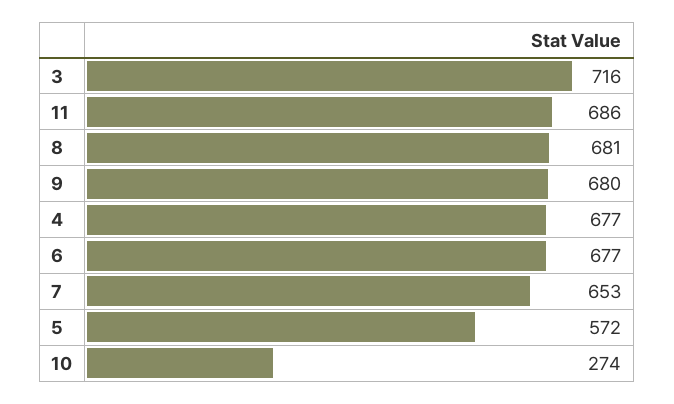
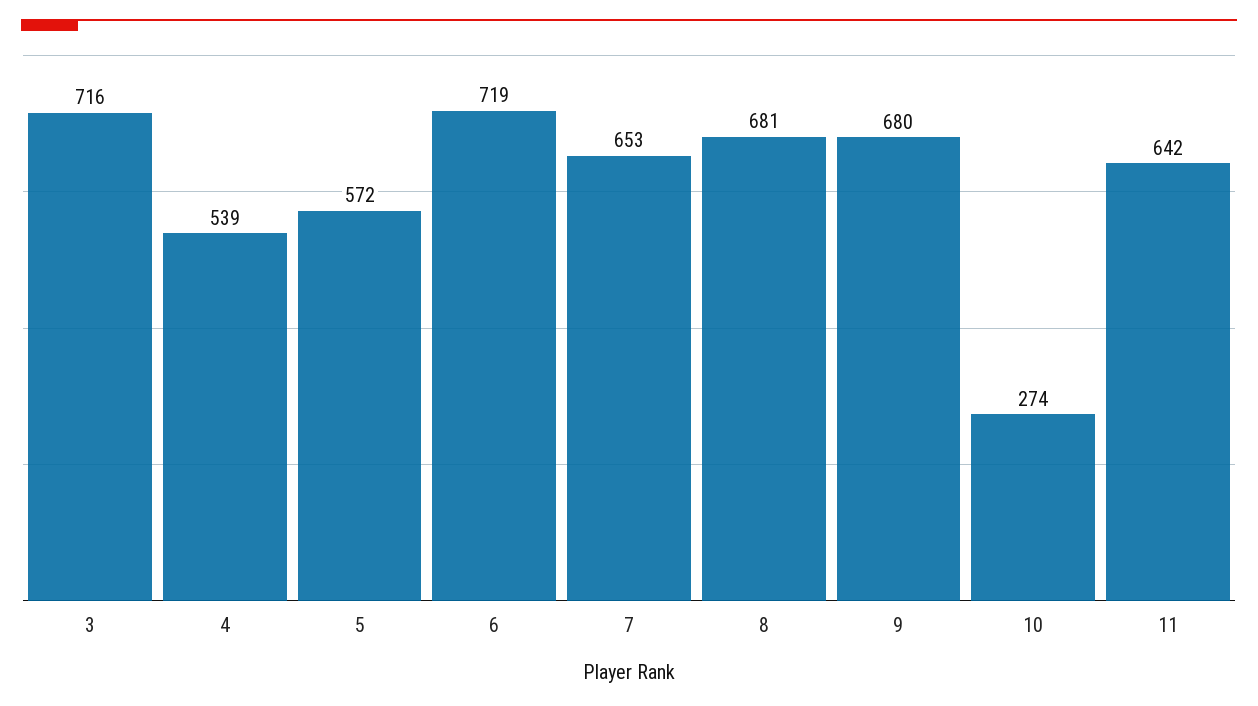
  {
    "3": 716,
-   "11": 686,
+   "11": 642,
    "8": 681,
    "9": 680,
-   "4": 677,
+   "4": 539,
-   "6": 677,
+   "6": 719,
    "7": 653,
    "5": 572,
    "10": 274
  }

